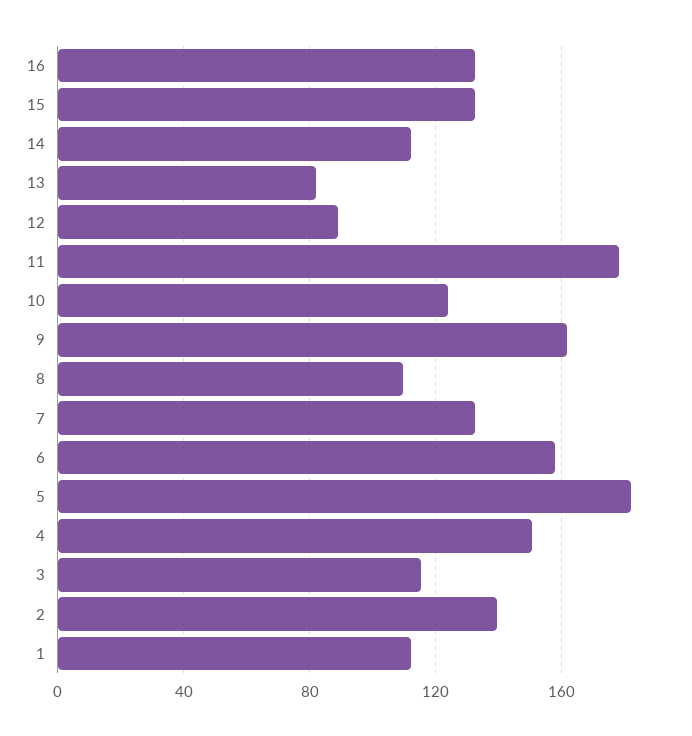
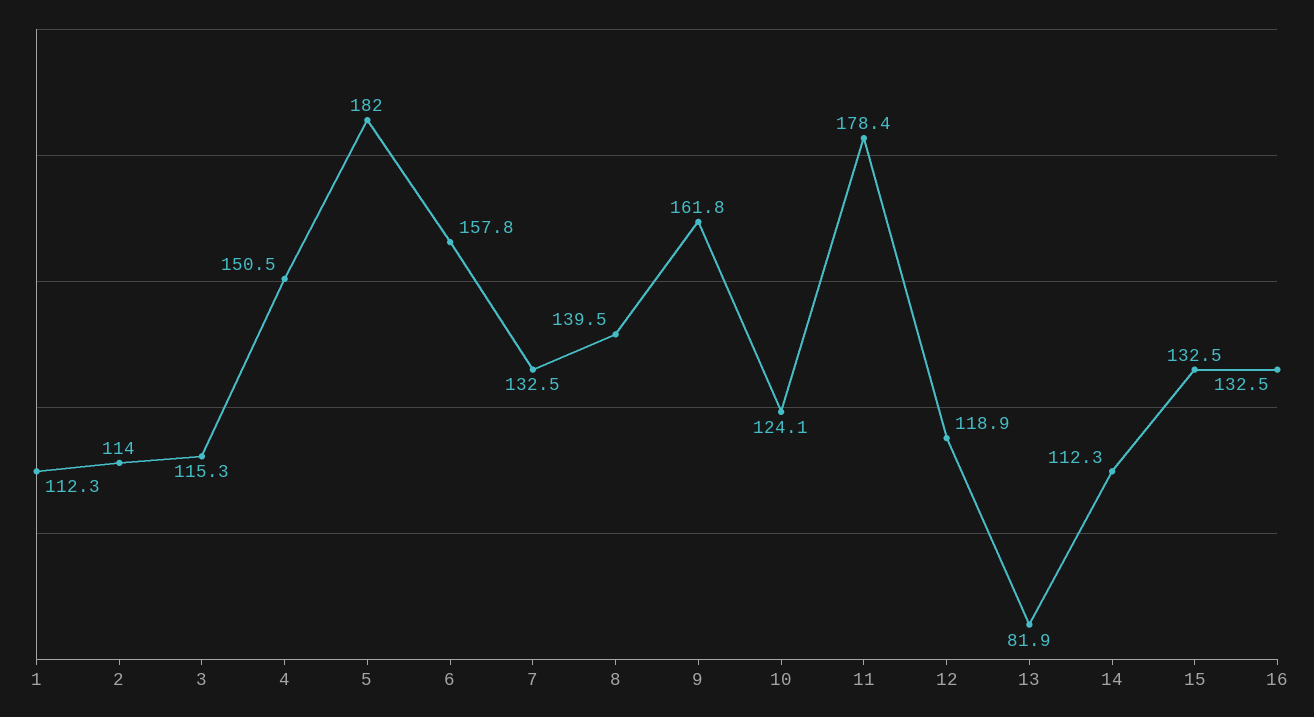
  {
    "16": 132.5,
    "15": 132.5,
    "14": 112.3,
    "13": 81.9,
-   "12": 90,
+   "12": 118.9,
    "11": 178.4,
    "10": 124.1,
    "9": 161.8,
-   "8": 110,
+   "8": 139.5,
    "7": 132.5,
    "6": 157.8,
    "5": 182,
    "4": 150.5,
    "3": 115.3,
-   "2": 140,
+   "2": 114,
    "1": 112.3
  }

